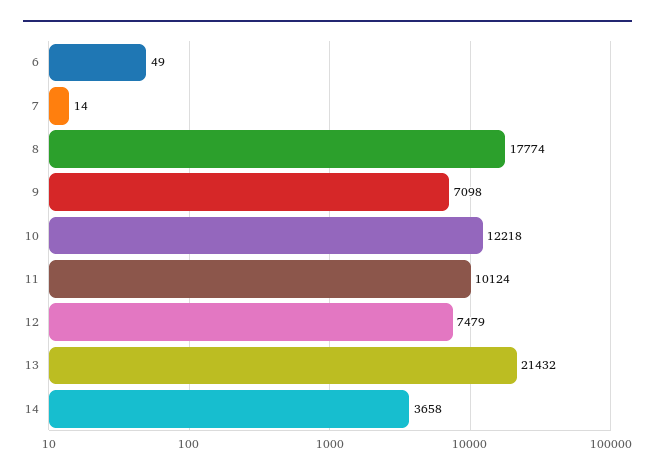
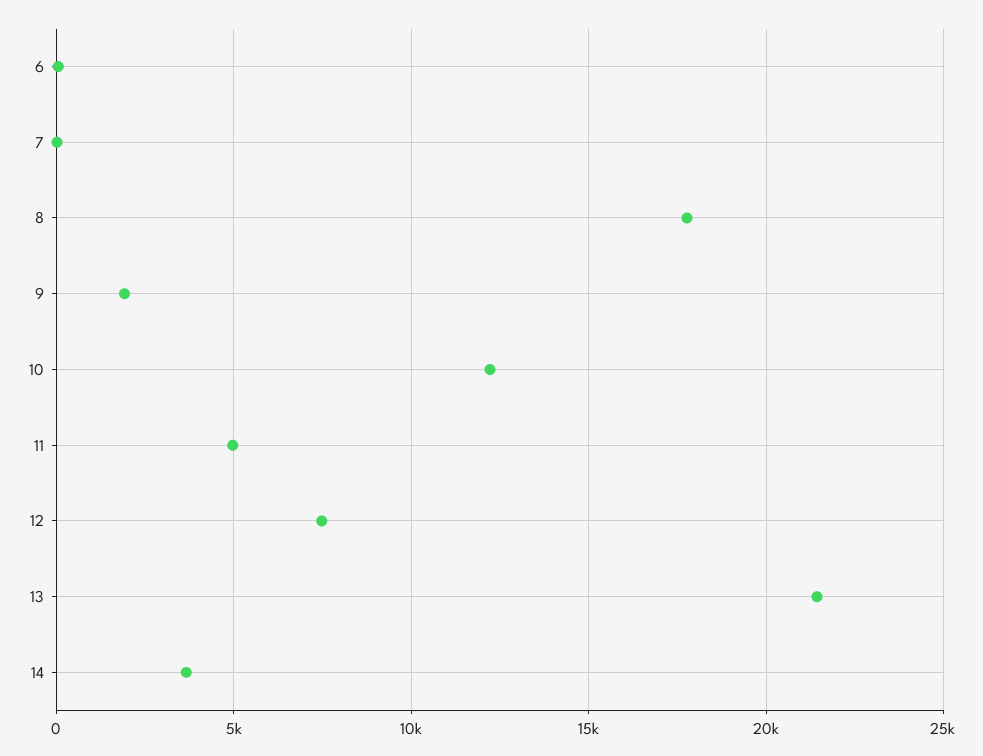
  {
    "6": 49,
    "7": 14,
    "8": 17774,
-   "9": 7098,
+   "9": 2000,
    "10": 12218,
-   "11": 10124,
+   "11": 5000,
    "12": 7479,
    "13": 21432,
    "14": 3658
  }

